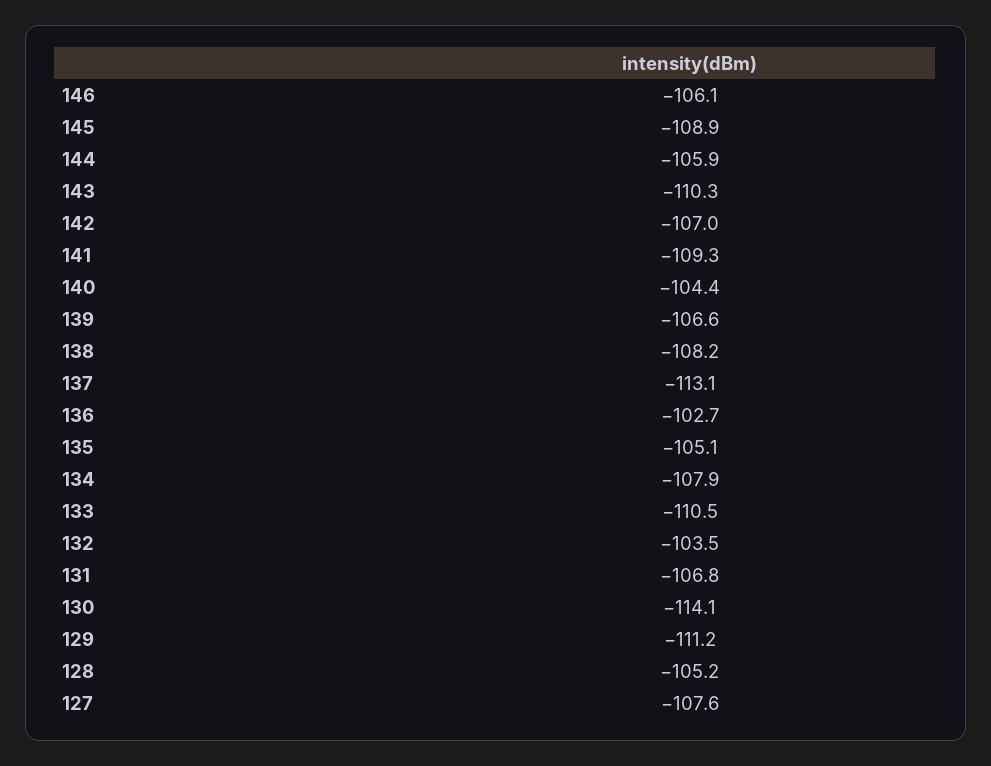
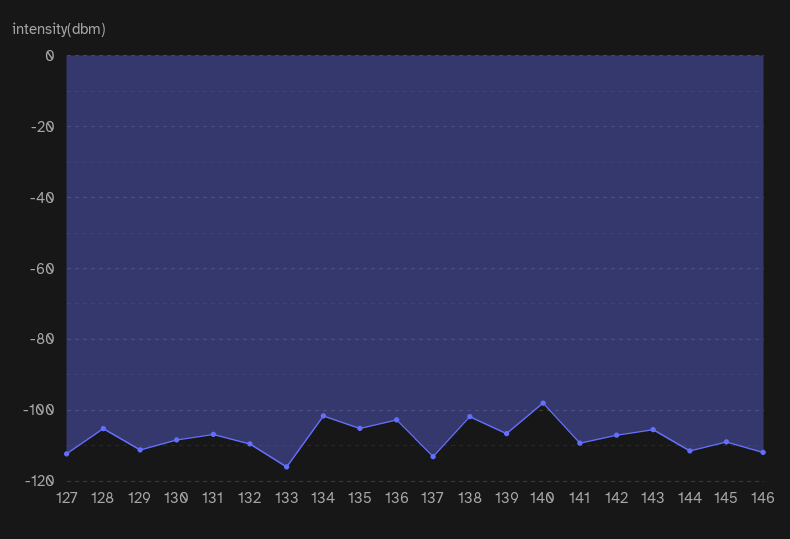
  {
-   "146": -106.1,
+   "146": -112,
    "145": -108.9,
-   "144": -105.9,
+   "144": -112,
-   "143": -110.3,
+   "143": -106,
    "142": -107,
    "141": -109.3,
-   "140": -104.4,
+   "140": -98,
    "139": -106.6,
-   "138": -108.2,
+   "138": -102,
    "137": -113.1,
    "136": -102.7,
    "135": -105.1,
-   "134": -107.9,
+   "134": -102,
-   "133": -110.5,
+   "133": -116,
-   "132": -103.5,
+   "132": -110,
    "131": -106.8,
-   "130": -114.1,
+   "130": -108,
    "129": -111.2,
    "128": -105.2,
-   "127": -107.6
+   "127": -112
  }

